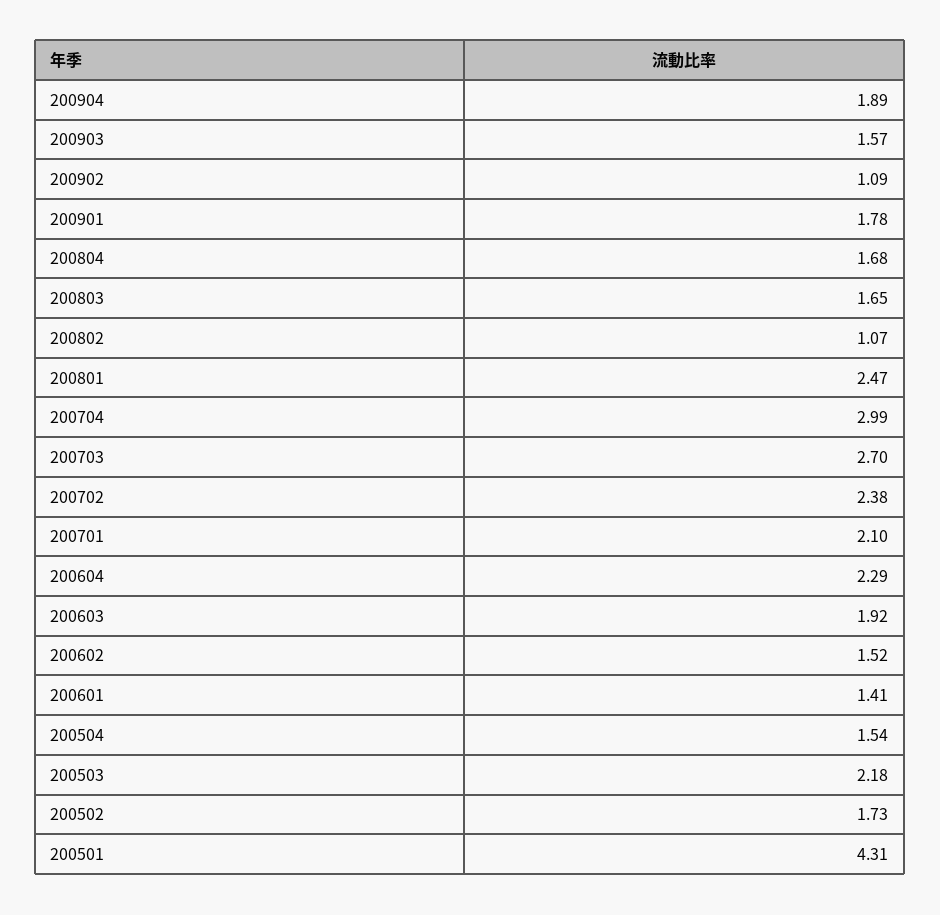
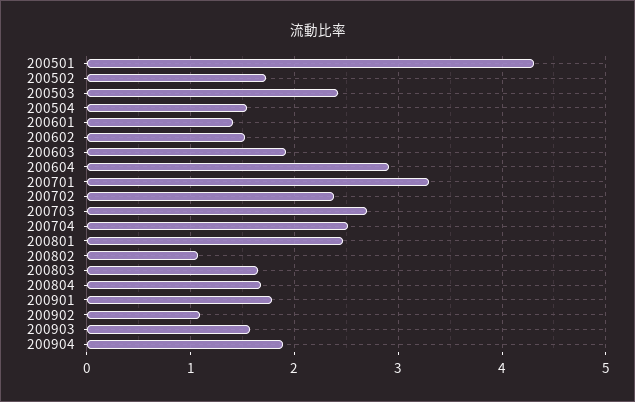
  {
    "200904": 1.89,
    "200903": 1.57,
    "200902": 1.09,
    "200901": 1.78,
    "200804": 1.68,
    "200803": 1.65,
    "200802": 1.07,
    "200801": 2.47,
-   "200704": 2.99,
+   "200704": 2.5,
    "200703": 2.7,
    "200702": 2.38,
-   "200701": 2.1,
+   "200701": 3.3,
-   "200604": 2.29,
+   "200604": 2.9,
    "200603": 1.92,
    "200602": 1.52,
    "200601": 1.41,
    "200504": 1.54,
-   "200503": 2.18,
+   "200503": 2.4,
    "200502": 1.73,
    "200501": 4.31
  }

